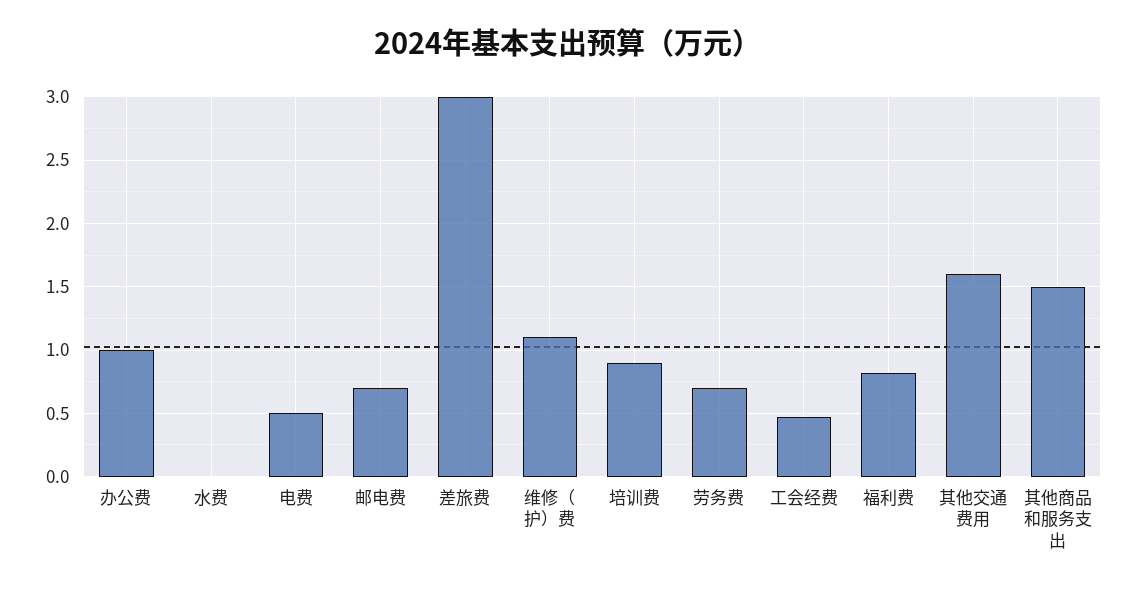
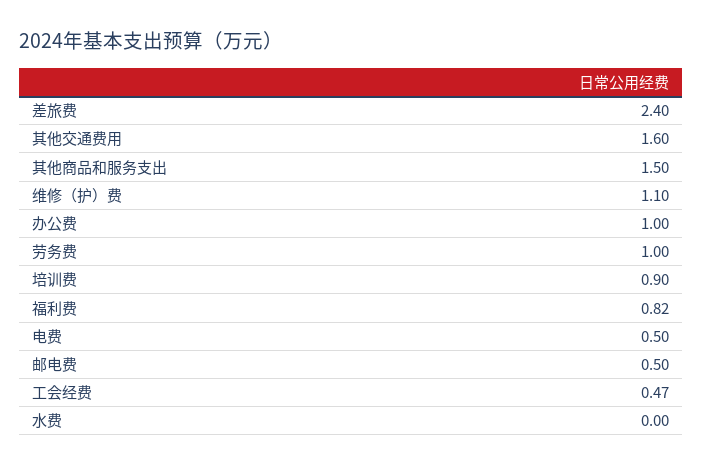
  {
    "办公费": 1,
    "水费": 0,
    "电费": 0.5,
-   "邮电费": 0.7,
+   "邮电费": 0.5,
-   "差旅费": 3,
+   "差旅费": 2.4,
    "维修（护）费": 1.1,
    "培训费": 0.9,
-   "劳务费": 0.7,
+   "劳务费": 1,
    "工会经费": 0.47,
    "福利费": 0.82,
    "其他交通费用": 1.6,
    "其他商品和服务支出": 1.5
  }

